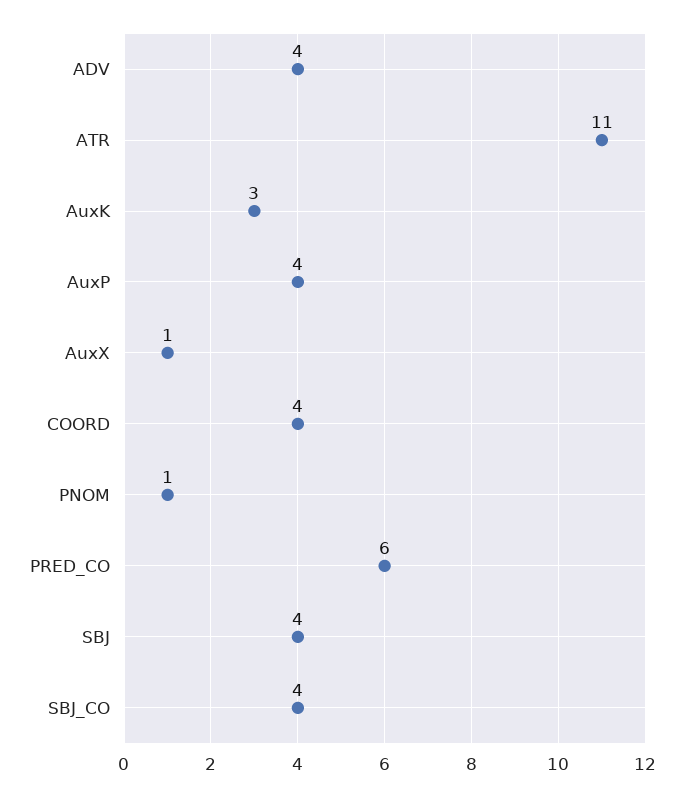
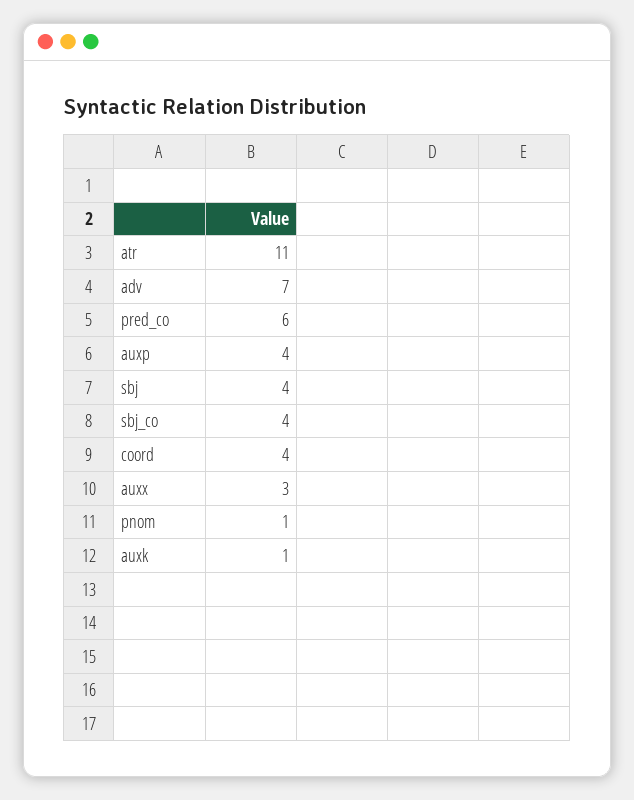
  {
-   "ADV": 4,
+   "ADV": 7,
    "ATR": 11,
-   "AuxK": 3,
+   "AuxK": 1,
    "AuxP": 4,
-   "AuxX": 1,
+   "AuxX": 3,
    "COORD": 4,
    "PNOM": 1,
    "PRED_CO": 6,
    "SBJ": 4,
    "SBJ_CO": 4
  }

